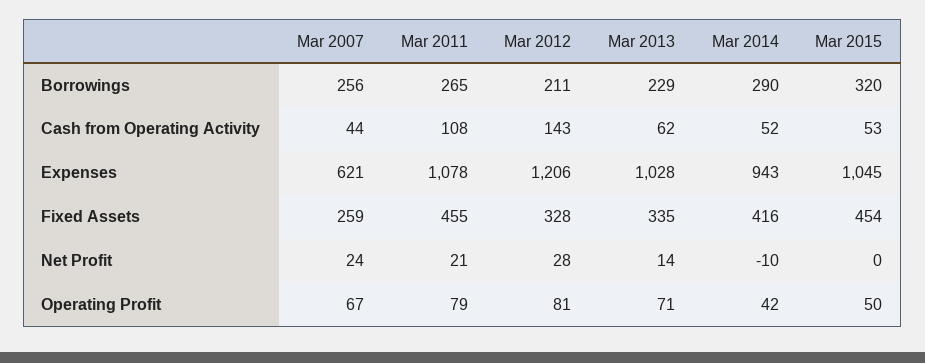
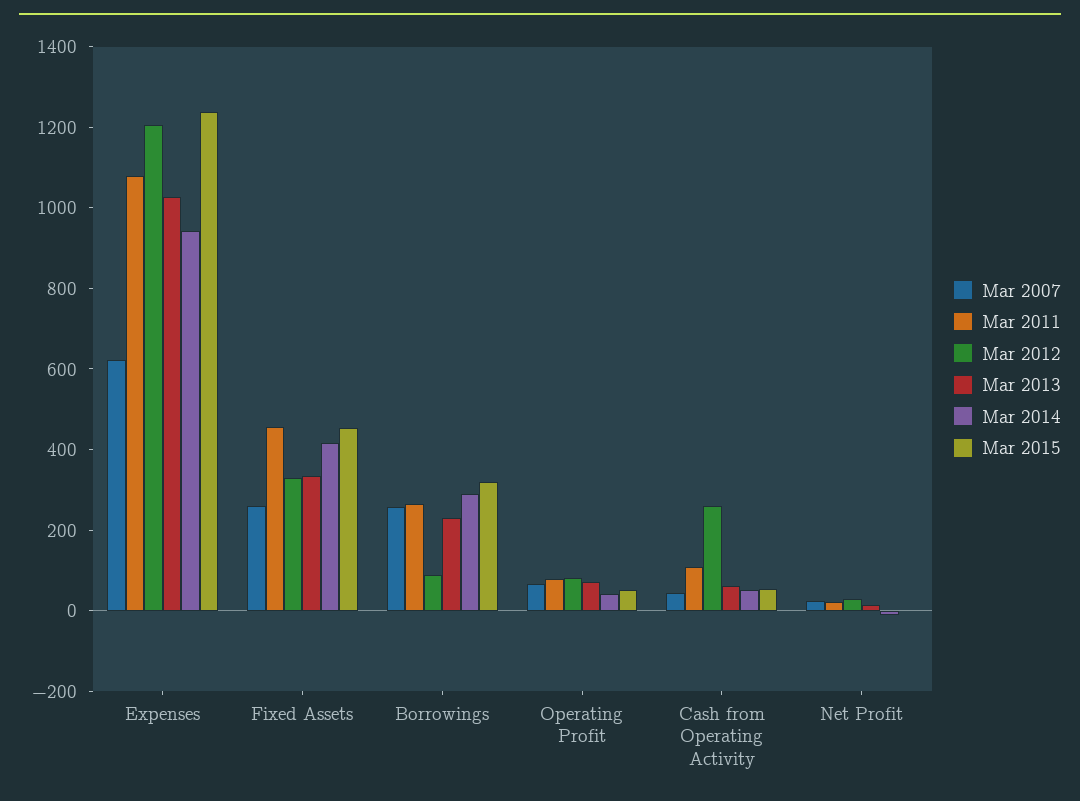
  {
    "Mar 2007": {
      "Borrowings": 256,
      "Cash from Operating Activity": 44,
      "Expenses": 621,
      "Fixed Assets": 259,
      "Net Profit": 24,
      "Operating Profit": 67
    },
    "Mar 2011": {
      "Borrowings": 265,
      "Cash from Operating Activity": 108,
      "Expenses": 1078,
      "Fixed Assets": 455,
      "Net Profit": 21,
      "Operating Profit": 79
    },
    "Mar 2012": {
-     "Borrowings": 211,
+     "Borrowings": 100,
-     "Cash from Operating Activity": 143,
+     "Cash from Operating Activity": 250,
      "Expenses": 1206,
      "Fixed Assets": 328,
      "Net Profit": 28,
      "Operating Profit": 81
    },
    "Mar 2013": {
      "Borrowings": 229,
      "Cash from Operating Activity": 62,
      "Expenses": 1028,
      "Fixed Assets": 335,
      "Net Profit": 14,
      "Operating Profit": 71
    },
    "Mar 2014": {
      "Borrowings": 290,
      "Cash from Operating Activity": 52,
      "Expenses": 943,
      "Fixed Assets": 416,
      "Net Profit": -10,
      "Operating Profit": 42
    },
    "Mar 2015": {
      "Borrowings": 320,
      "Cash from Operating Activity": 53,
-     "Expenses": 1045,
+     "Expenses": 1250,
      "Fixed Assets": 454,
      "Net Profit": 0,
      "Operating Profit": 50
    }
  }

